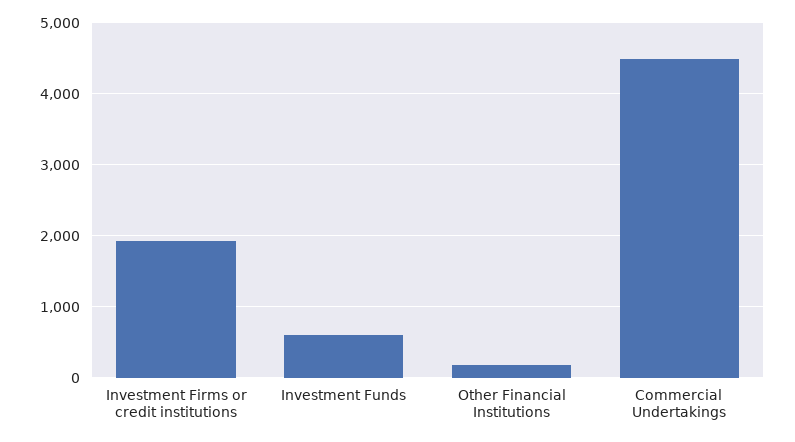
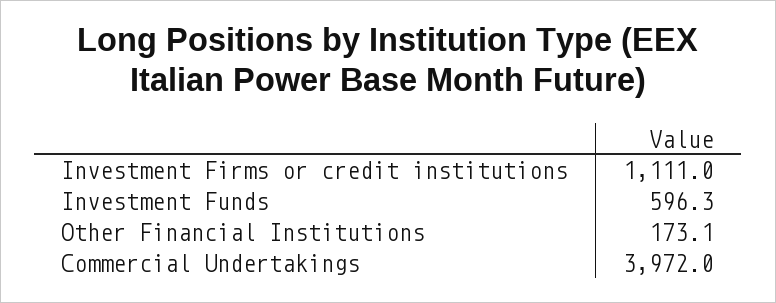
  {
-   "Investment Firms or credit institutions": 1900,
+   "Investment Firms or credit institutions": 1111,
    "Investment Funds": 596.3,
    "Other Financial Institutions": 173.1,
-   "Commercial Undertakings": 4500
+   "Commercial Undertakings": 3972
  }

